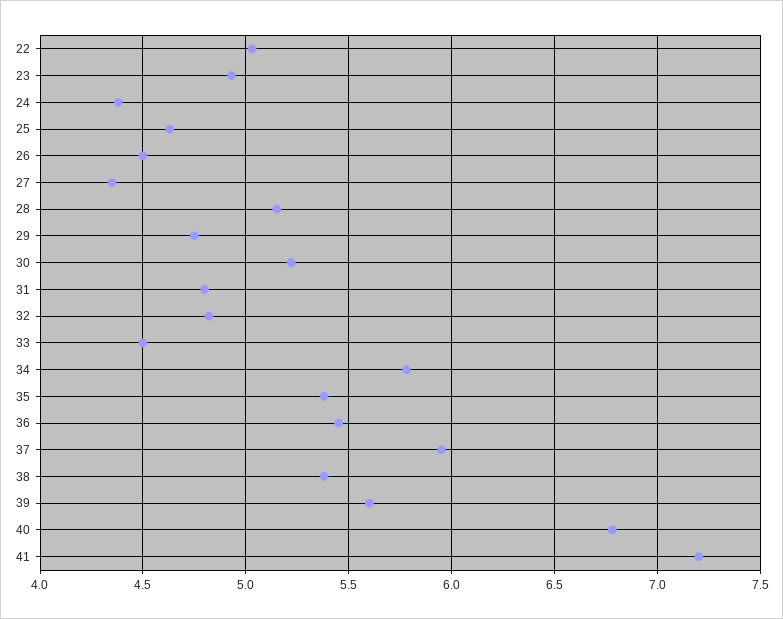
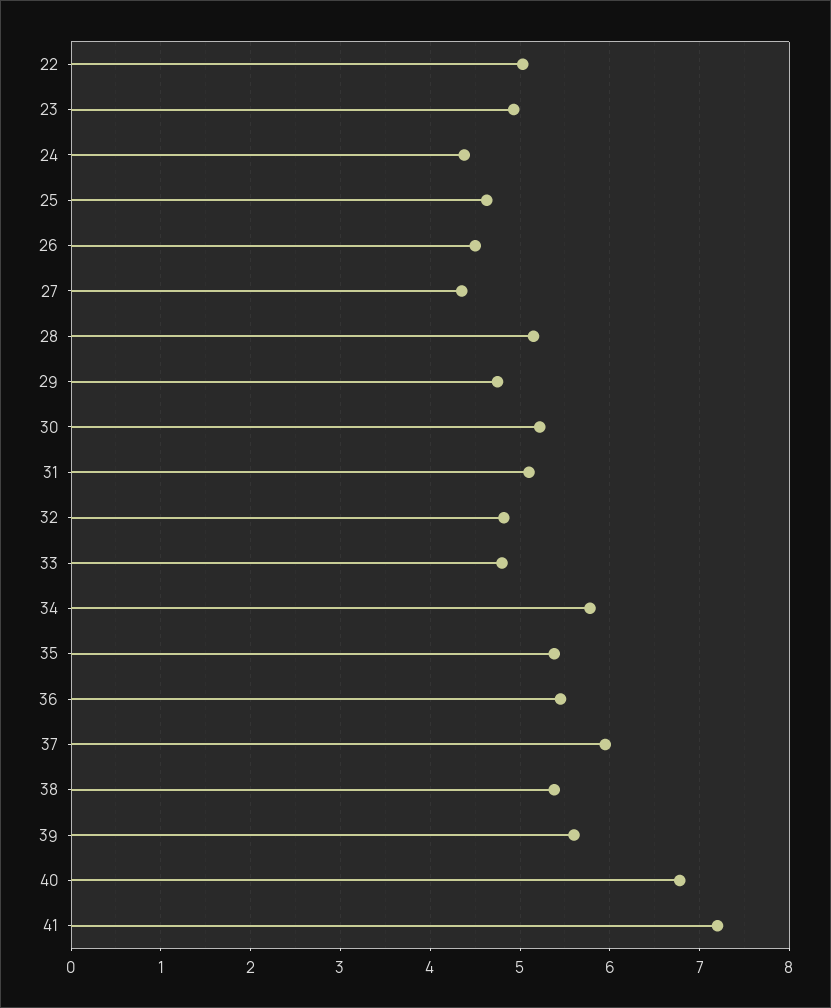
  {
    "22": 5.05,
    "23": 4.95,
    "24": 4.4,
    "25": 4.65,
    "26": 4.5,
    "27": 4.35,
    "28": 5.15,
    "29": 4.75,
    "30": 5.2,
-   "31": 4.8,
+   "31": 5.1,
    "32": 4.8,
-   "33": 4.5,
+   "33": 4.8,
    "34": 5.8,
    "35": 5.4,
    "36": 5.45,
    "37": 5.95,
    "38": 5.4,
    "39": 5.6,
    "40": 6.8,
    "41": 7.2
  }

